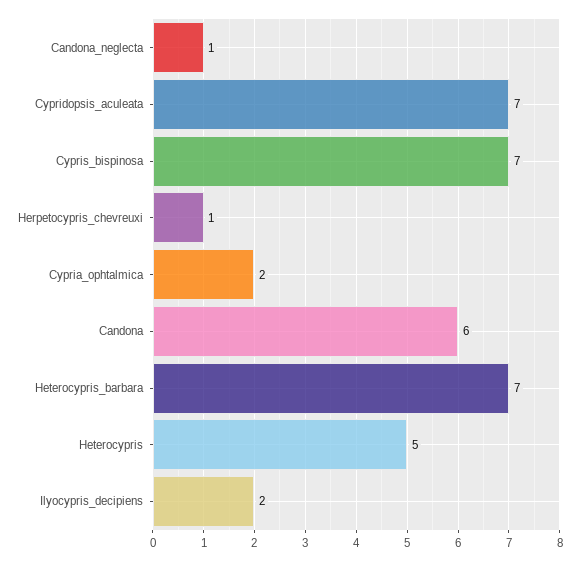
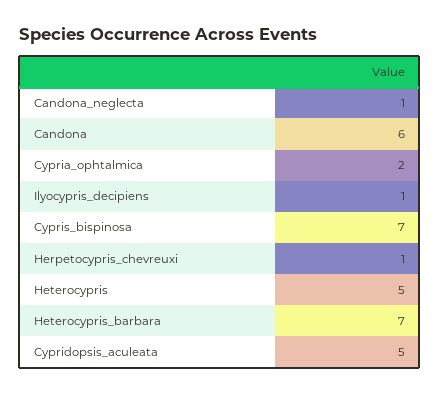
  {
    "Candona_neglecta": 1,
-   "Cypridopsis_aculeata": 7,
+   "Cypridopsis_aculeata": 5,
    "Cypris_bispinosa": 7,
    "Herpetocypris_chevreuxi": 1,
    "Cypria_ophtalmica": 2,
    "Candona": 6,
    "Heterocypris_barbara": 7,
    "Heterocypris": 5,
-   "Ilyocypris_decipiens": 2
+   "Ilyocypris_decipiens": 1
  }

